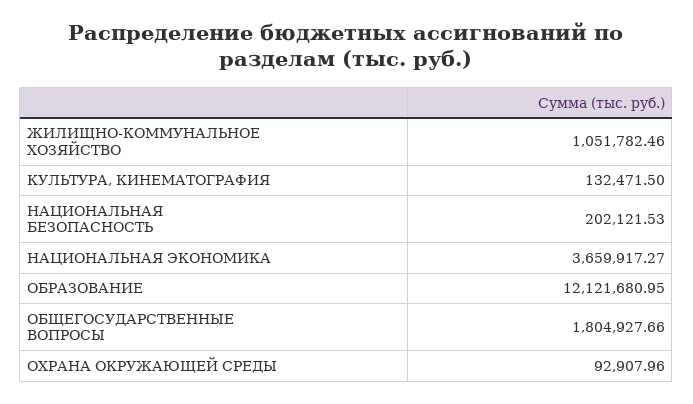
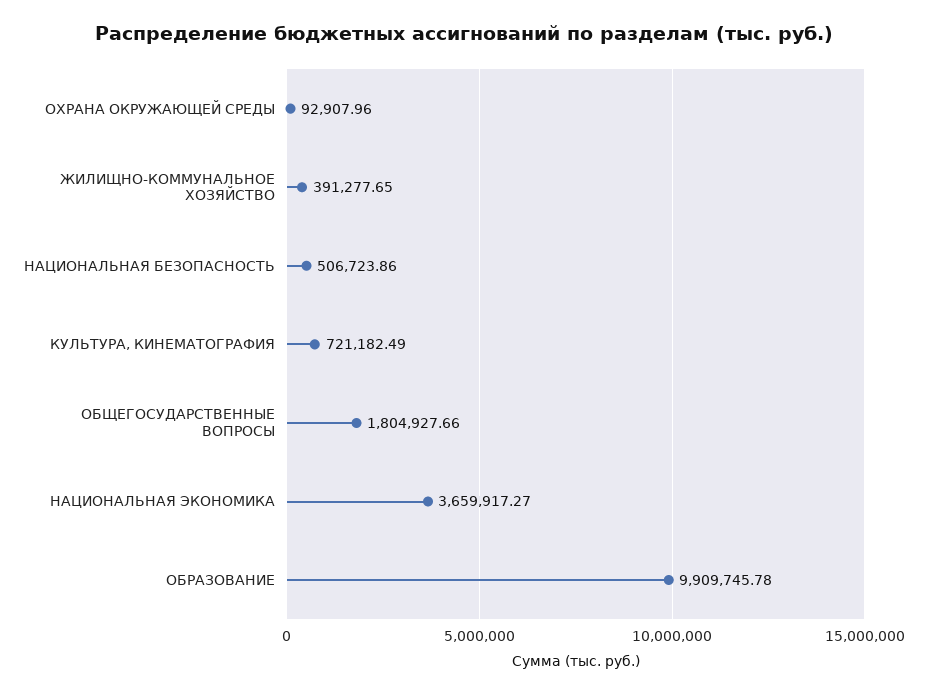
  {
-   "ЖИЛИЩНО-КОММУНАЛЬНОЕ ХОЗЯЙСТВО": 1051782.46,
+   "ЖИЛИЩНО-КОММУНАЛЬНОЕ ХОЗЯЙСТВО": 391277.65,
-   "КУЛЬТУРА, КИНЕМАТОГРАФИЯ": 132471.5,
+   "КУЛЬТУРА, КИНЕМАТОГРАФИЯ": 721182.49,
-   "НАЦИОНАЛЬНАЯ БЕЗОПАСНОСТЬ": 202121.53,
+   "НАЦИОНАЛЬНАЯ БЕЗОПАСНОСТЬ": 506723.86,
    "НАЦИОНАЛЬНАЯ ЭКОНОМИКА": 3659917.27,
-   "ОБРАЗОВАНИЕ": 12121680.95,
+   "ОБРАЗОВАНИЕ": 9909745.78,
    "ОБЩЕГОСУДАРСТВЕННЫЕ ВОПРОСЫ": 1804927.66,
    "ОХРАНА ОКРУЖАЮЩЕЙ СРЕДЫ": 92907.96
  }

